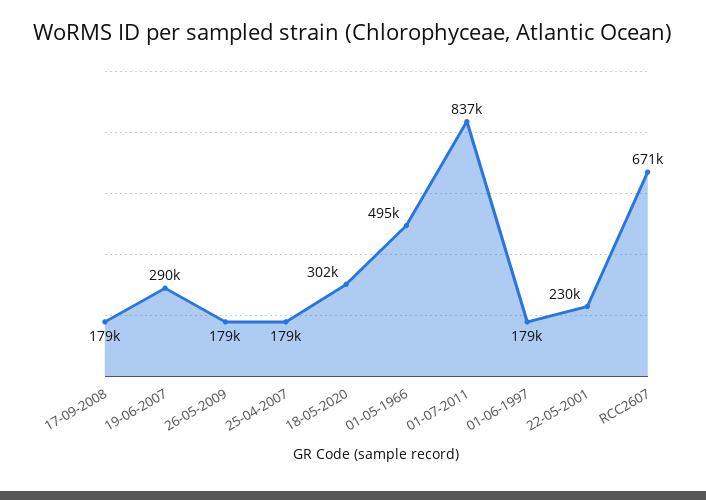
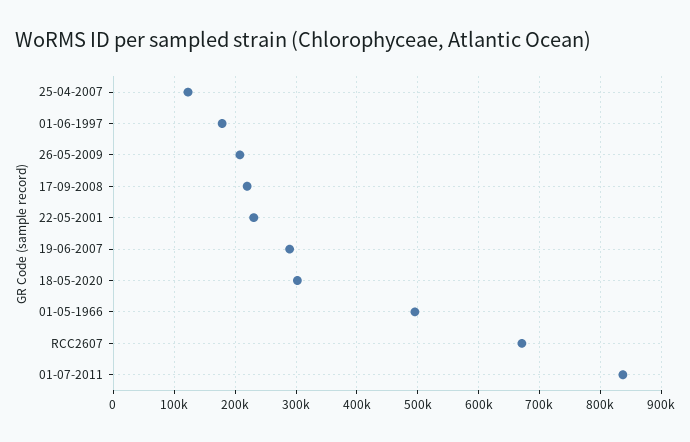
  {
-   "17-09-2008": 179000,
+   "17-09-2008": 220000,
    "19-06-2007": 290000,
-   "26-05-2009": 179000,
+   "26-05-2009": 210000,
-   "25-04-2007": 179000,
+   "25-04-2007": 120000,
    "18-05-2020": 302000,
    "01-05-1966": 495000,
    "01-07-2011": 837000,
    "01-06-1997": 179000,
    "22-05-2001": 230000,
    "RCC2607": 671000
  }

